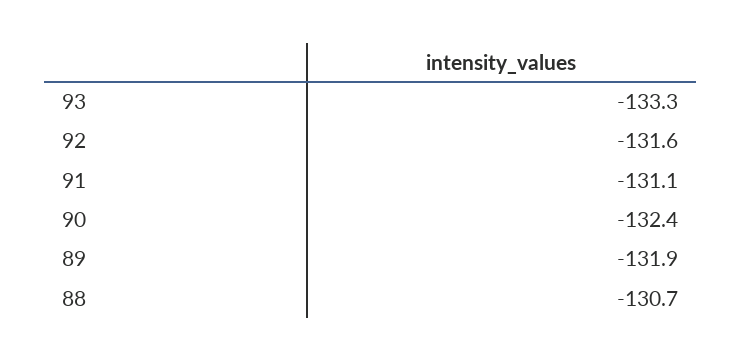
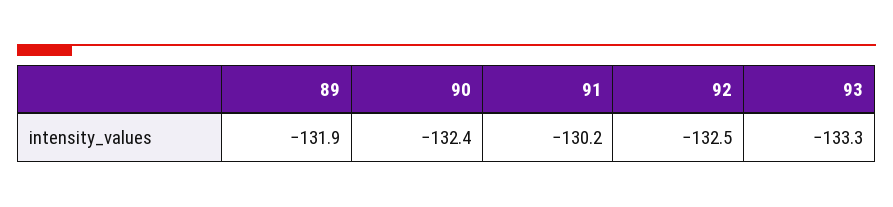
  {
    "93": -133.3,
-   "92": -131.6,
+   "92": -132.5,
-   "91": -131.1,
+   "91": -130.2,
    "90": -132.4,
-   "89": -131.9,
+   "89": -131.9
-   "88": -130.7
  }

